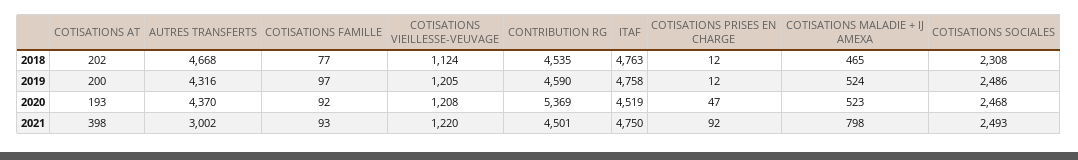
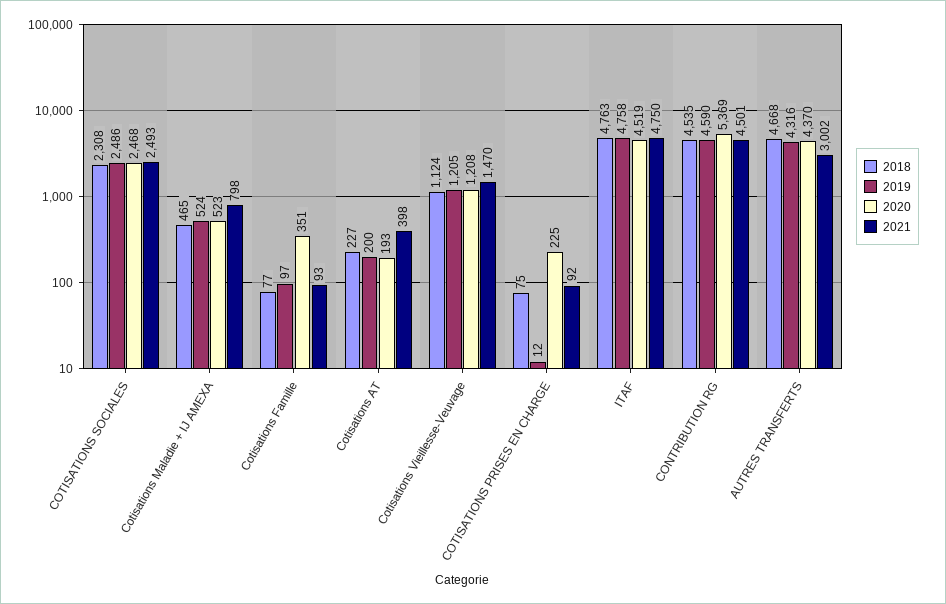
  {
    "2018": {
-     "COTISATIONS AT": 202,
+     "COTISATIONS AT": 227,
      "AUTRES TRANSFERTS": 4668,
      "COTISATIONS FAMILLE": 77,
      "COTISATIONS VIEILLESSE-VEUVAGE": 1124,
      "CONTRIBUTION RG": 4535,
      "ITAF": 4763,
-     "COTISATIONS PRISES EN CHARGE": 12,
+     "COTISATIONS PRISES EN CHARGE": 75,
      "COTISATIONS MALADIE + IJ AMEXA": 465,
      "COTISATIONS SOCIALES": 2308
    },
    "2019": {
      "COTISATIONS AT": 200,
      "AUTRES TRANSFERTS": 4316,
      "COTISATIONS FAMILLE": 97,
      "COTISATIONS VIEILLESSE-VEUVAGE": 1205,
      "CONTRIBUTION RG": 4590,
      "ITAF": 4758,
      "COTISATIONS PRISES EN CHARGE": 12,
      "COTISATIONS MALADIE + IJ AMEXA": 524,
      "COTISATIONS SOCIALES": 2486
    },
    "2020": {
      "COTISATIONS AT": 193,
      "AUTRES TRANSFERTS": 4370,
-     "COTISATIONS FAMILLE": 92,
+     "COTISATIONS FAMILLE": 351,
      "COTISATIONS VIEILLESSE-VEUVAGE": 1208,
      "CONTRIBUTION RG": 5369,
      "ITAF": 4519,
-     "COTISATIONS PRISES EN CHARGE": 47,
+     "COTISATIONS PRISES EN CHARGE": 225,
      "COTISATIONS MALADIE + IJ AMEXA": 523,
      "COTISATIONS SOCIALES": 2468
    },
    "2021": {
      "COTISATIONS AT": 398,
      "AUTRES TRANSFERTS": 3002,
      "COTISATIONS FAMILLE": 93,
-     "COTISATIONS VIEILLESSE-VEUVAGE": 1220,
+     "COTISATIONS VIEILLESSE-VEUVAGE": 1470,
      "CONTRIBUTION RG": 4501,
      "ITAF": 4750,
      "COTISATIONS PRISES EN CHARGE": 92,
      "COTISATIONS MALADIE + IJ AMEXA": 798,
      "COTISATIONS SOCIALES": 2493
    }
  }

